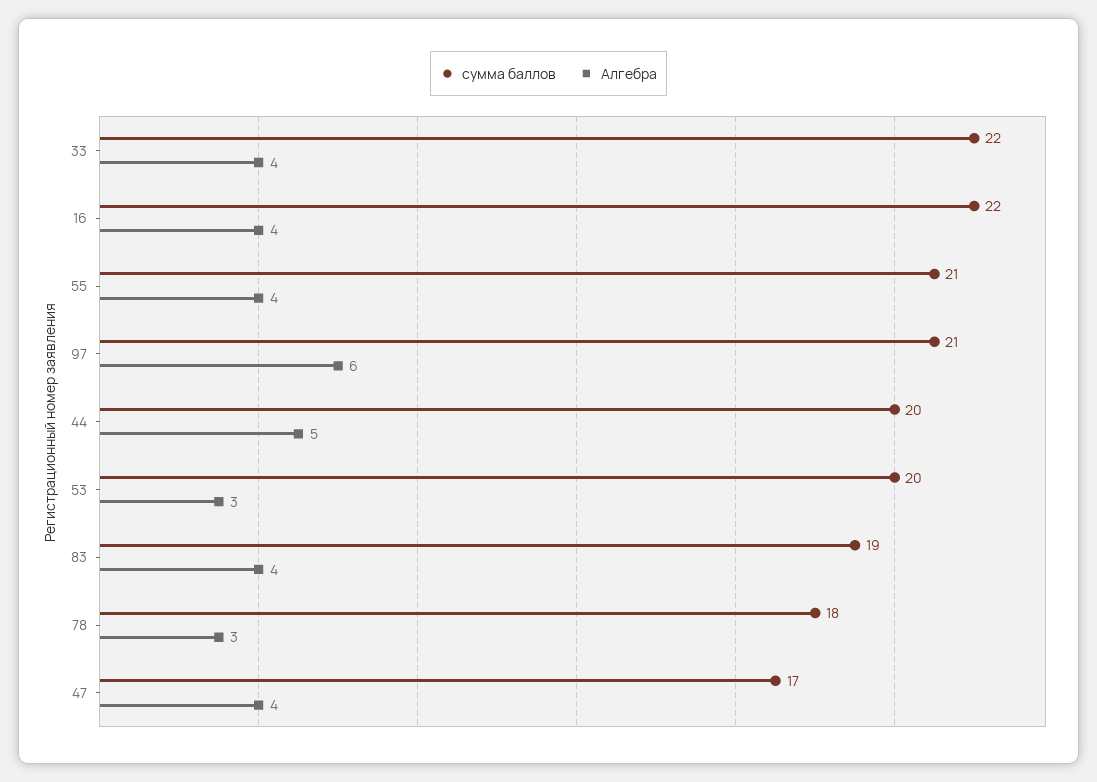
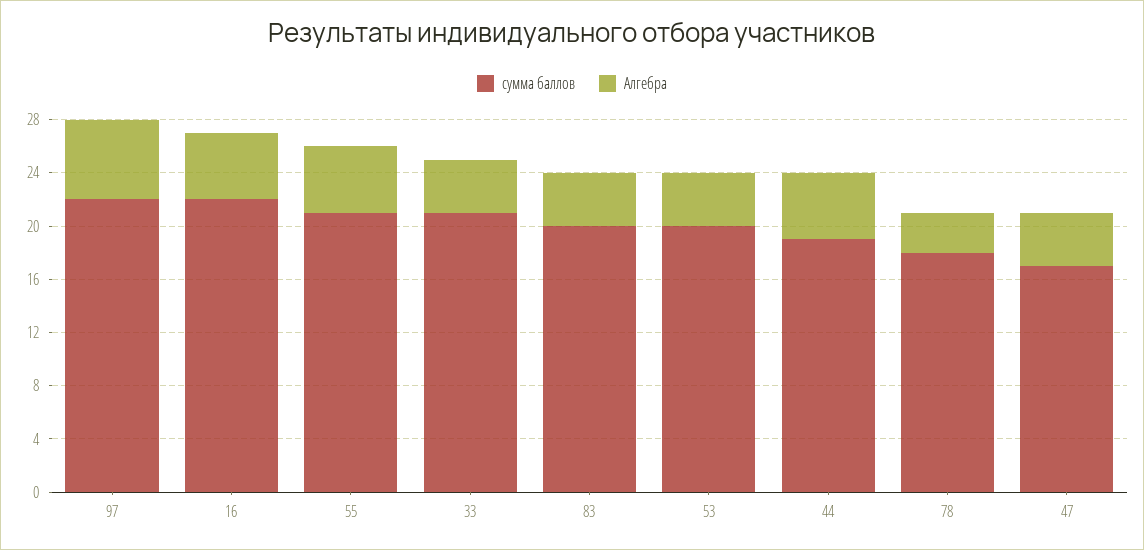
  {
    "сумма баллов": {
-     "33": 22,
+     "33": 21,
      "16": 22,
      "55": 21,
-     "97": 21,
+     "97": 22,
-     "44": 20,
+     "44": 19,
      "53": 20,
-     "83": 19,
+     "83": 20,
      "78": 18,
      "47": 17
    },
    "Алгебра": {
      "33": 4,
-     "16": 4,
+     "16": 5,
-     "55": 4,
+     "55": 5,
      "97": 6,
      "44": 5,
-     "53": 3,
+     "53": 4,
      "83": 4,
      "78": 3,
      "47": 4
    }
  }

